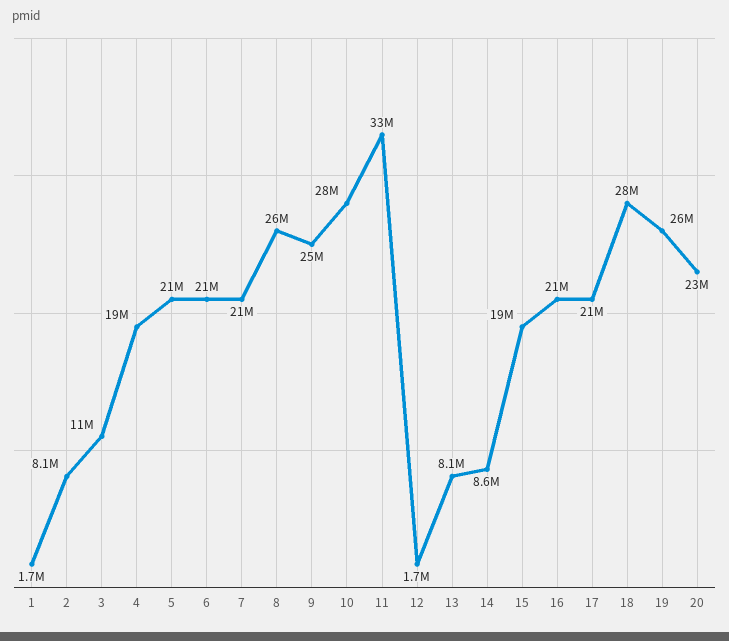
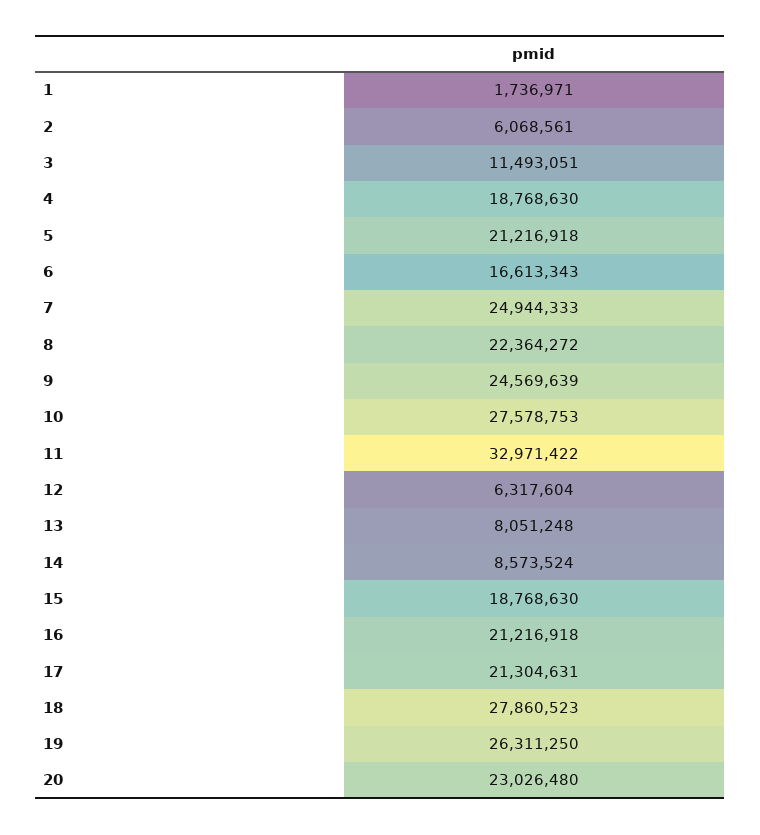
  {
    "1": 1736971,
-   "2": 8100000,
+   "2": 6068561,
    "3": 11493051,
    "4": 18768630,
    "5": 21216918,
-   "6": 21000000,
+   "6": 16613343,
-   "7": 21000000,
+   "7": 24944333,
-   "8": 26000000,
+   "8": 22364272,
    "9": 24569639,
    "10": 27578753,
    "11": 32971422,
-   "12": 1700000,
+   "12": 6317604,
    "13": 8051248,
    "14": 8573524,
    "15": 18768630,
    "16": 21216918,
    "17": 21304631,
    "18": 27860523,
    "19": 26311250,
    "20": 23026480
  }

